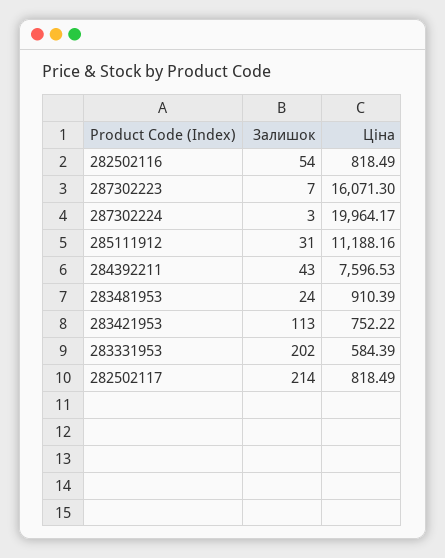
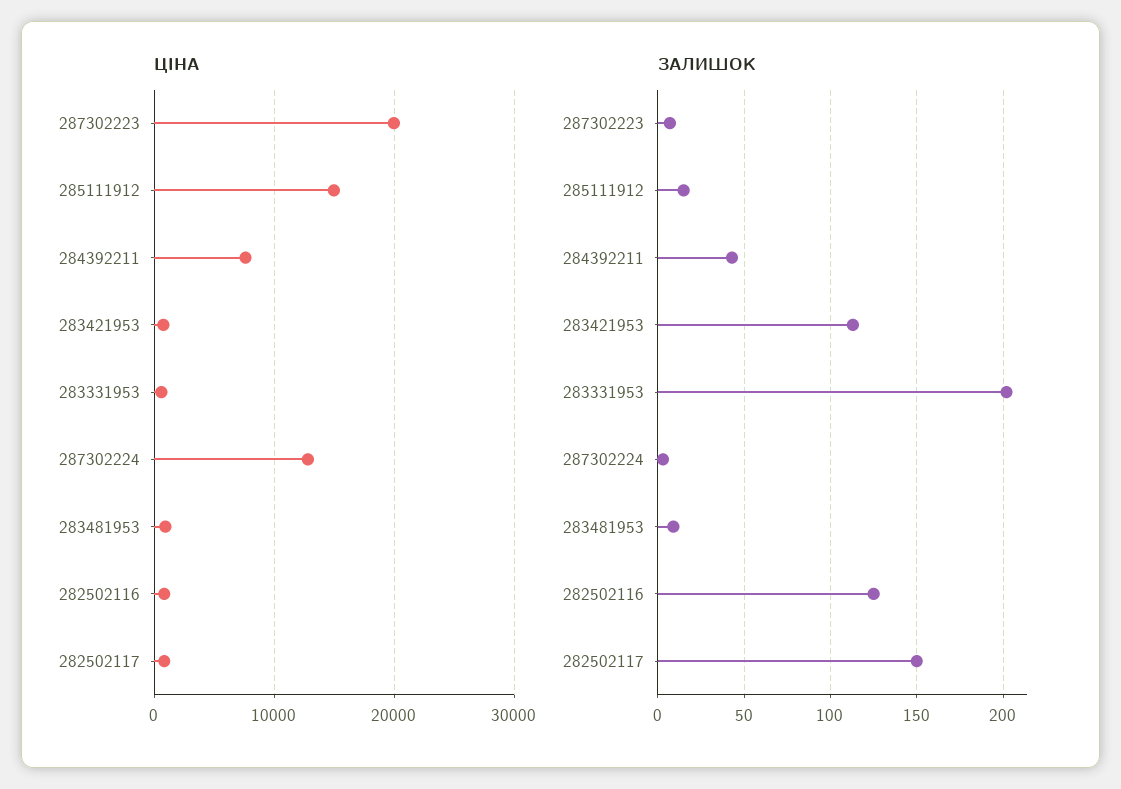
  {
    "Залишок": {
-     "282502116": 54,
+     "282502116": 125,
      "287302223": 7,
      "287302224": 3,
-     "285111912": 31,
+     "285111912": 15,
      "284392211": 43,
-     "283481953": 24,
+     "283481953": 10,
      "283421953": 113,
      "283331953": 202,
-     "282502117": 214
+     "282502117": 150
    },
    "Ціна": {
      "282502116": 818.49,
-     "287302223": 16071.3,
+     "287302223": 20000,
-     "287302224": 19964.17,
+     "287302224": 13000,
-     "285111912": 11188.16,
+     "285111912": 15000,
      "284392211": 7596.53,
      "283481953": 910.39,
      "283421953": 752.22,
      "283331953": 584.39,
      "282502117": 818.49
    }
  }

